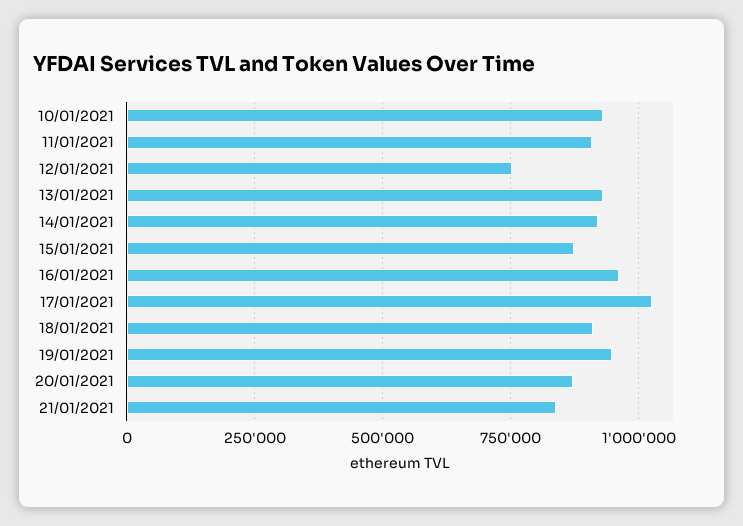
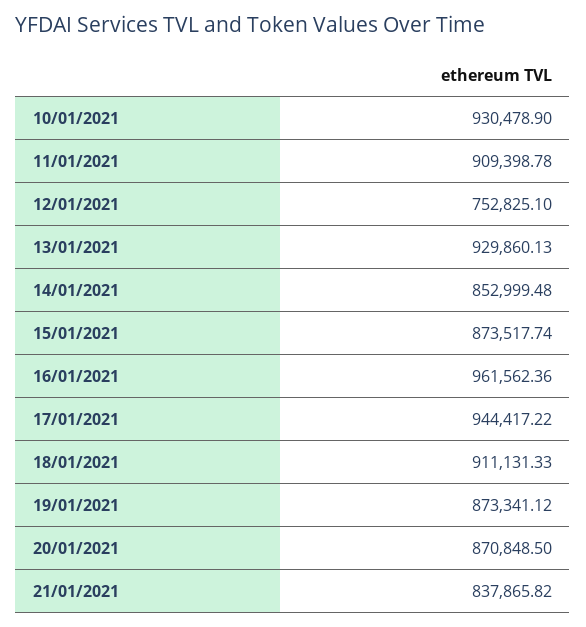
  {
    "10/01/2021": 930478.9,
    "11/01/2021": 909398.78,
    "12/01/2021": 752825.1,
    "13/01/2021": 929860.13,
-   "14/01/2021": 925000,
+   "14/01/2021": 852999.48,
    "15/01/2021": 873517.74,
    "16/01/2021": 961562.36,
-   "17/01/2021": 1025000,
+   "17/01/2021": 944417.22,
    "18/01/2021": 911131.33,
-   "19/01/2021": 950000,
+   "19/01/2021": 873341.12,
    "20/01/2021": 870848.5,
    "21/01/2021": 837865.82
  }

